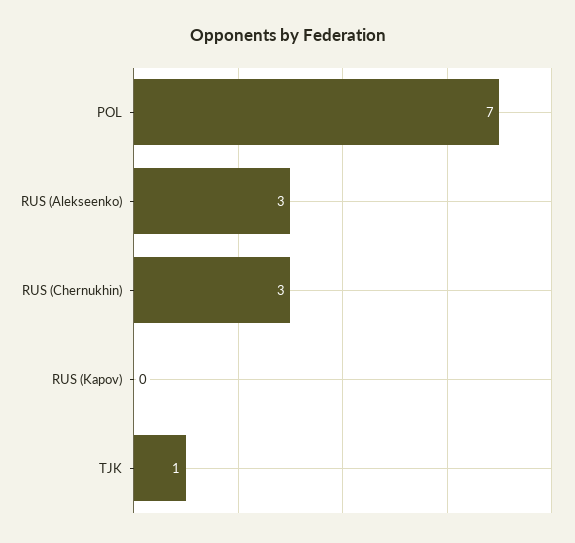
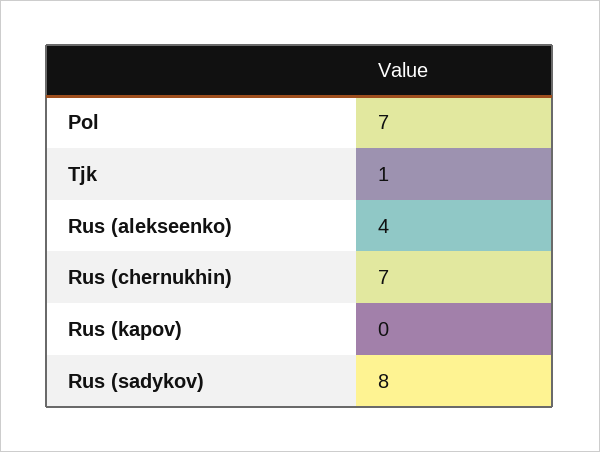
  {
    "POL": 7,
-   "RUS (Alekseenko)": 3,
+   "RUS (Alekseenko)": 4,
-   "RUS (Chernukhin)": 3,
+   "RUS (Chernukhin)": 7,
    "RUS (Kapov)": 0,
-   "TJK": 1
+   "TJK": 1,
+   "Rus (sadykov)": 8
  }

